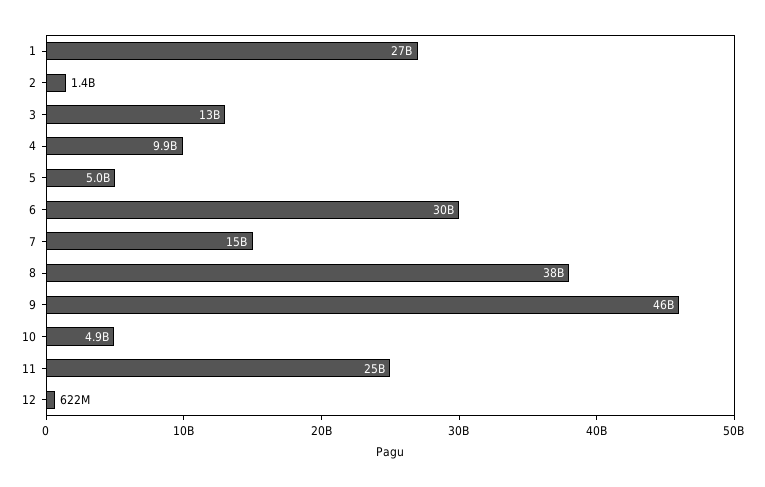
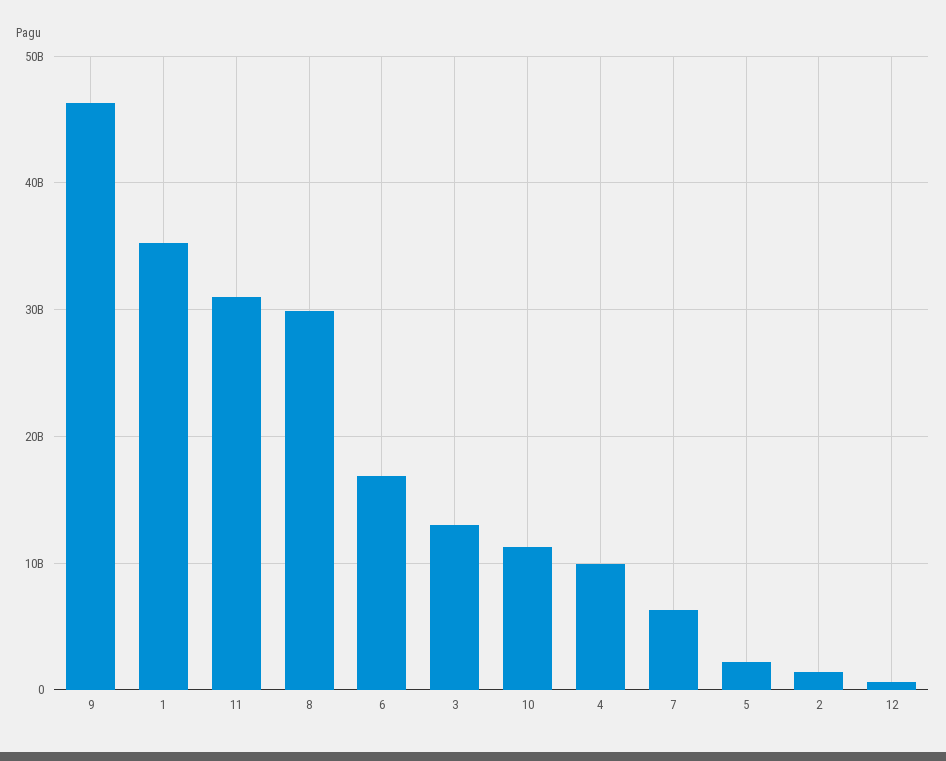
  {
-   "1": 27000000000,
+   "1": 35000000000,
    "2": 1400000000,
    "3": 13000000000,
    "4": 9900000000,
-   "5": 5000000000,
+   "5": 2000000000,
-   "6": 30000000000,
+   "6": 17000000000,
-   "7": 15000000000,
+   "7": 6000000000,
-   "8": 38000000000,
+   "8": 30000000000,
    "9": 46000000000,
-   "10": 4900000000,
+   "10": 11000000000,
-   "11": 25000000000,
+   "11": 31000000000,
    "12": 622000000
  }

